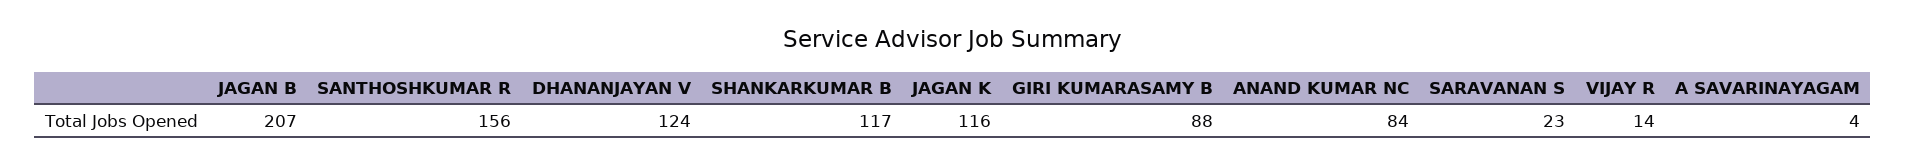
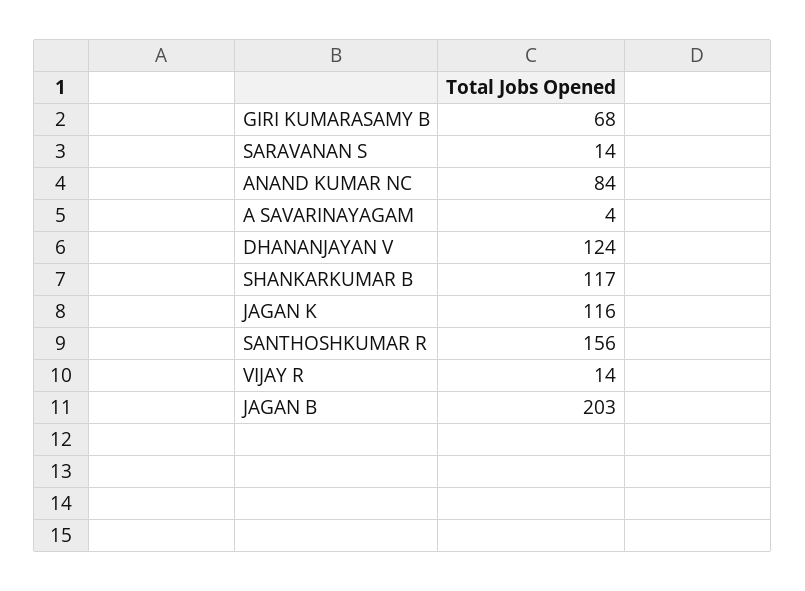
  {
-   "JAGAN B": 207,
+   "JAGAN B": 203,
    "SANTHOSHKUMAR R": 156,
    "DHANANJAYAN V": 124,
    "SHANKARKUMAR B": 117,
    "JAGAN K": 116,
-   "GIRI KUMARASAMY B": 88,
+   "GIRI KUMARASAMY B": 68,
    "ANAND KUMAR NC": 84,
-   "SARAVANAN S": 23,
+   "SARAVANAN S": 14,
    "VIJAY R": 14,
    "A SAVARINAYAGAM": 4
  }

